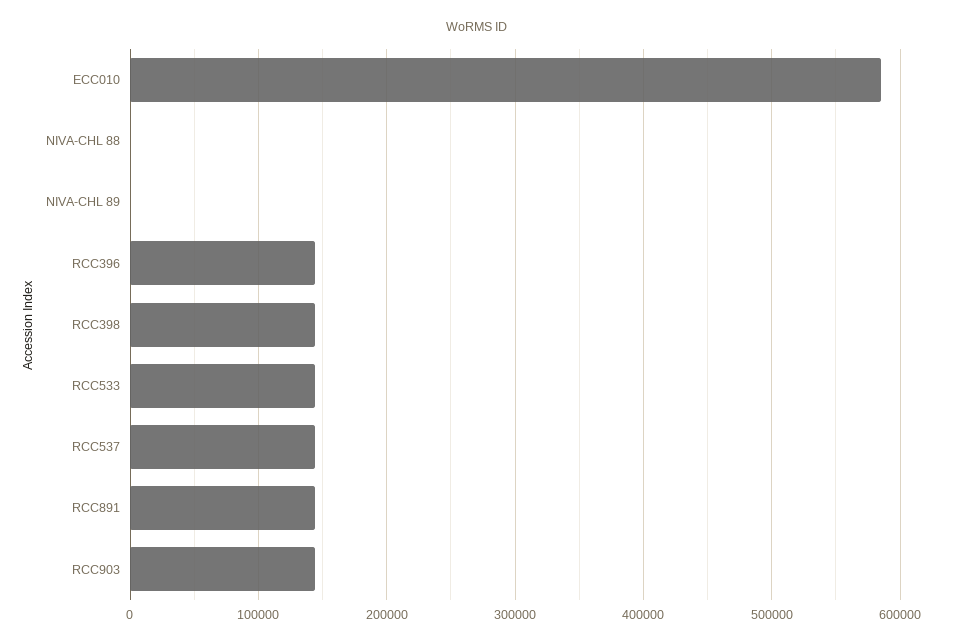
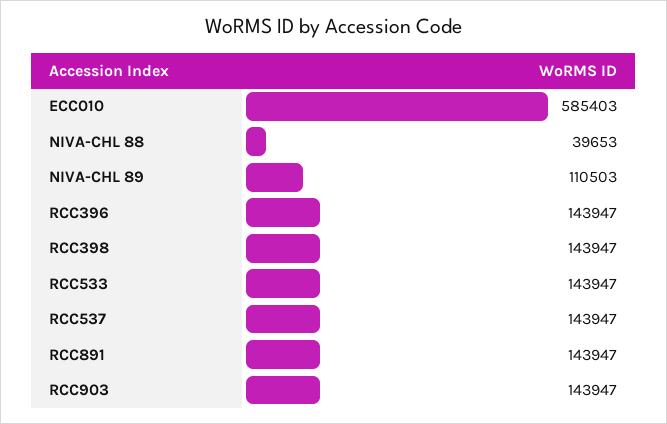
  {
    "ECC010": 585403,
-   "NIVA-CHL 88": 0,
+   "NIVA-CHL 88": 39653,
-   "NIVA-CHL 89": 0,
+   "NIVA-CHL 89": 110503,
    "RCC396": 143947,
    "RCC398": 143947,
    "RCC533": 143947,
    "RCC537": 143947,
    "RCC891": 143947,
    "RCC903": 143947
  }

